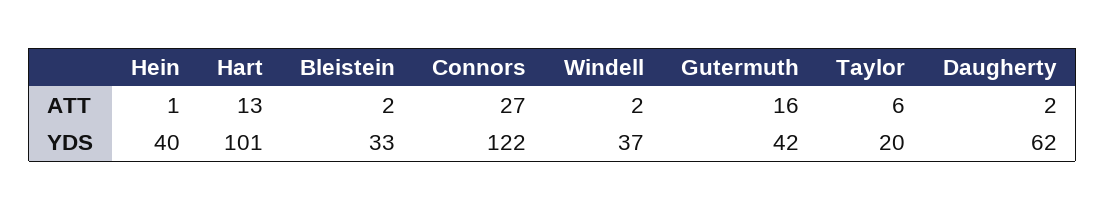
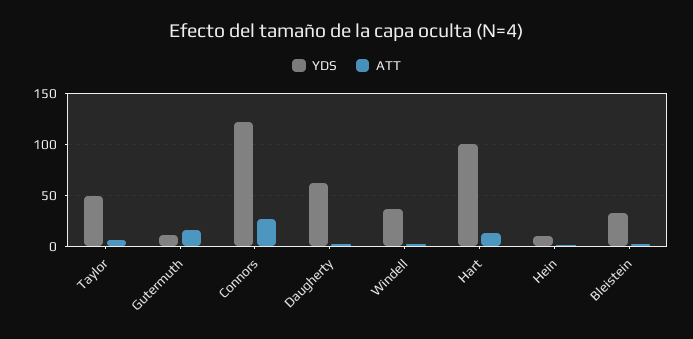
  {
    "ATT": {
      "Hein": 1,
      "Hart": 13,
      "Bleistein": 2,
      "Connors": 27,
      "Windell": 2,
      "Gutermuth": 16,
      "Taylor": 6,
      "Daugherty": 2
    },
    "YDS": {
-     "Hein": 40,
+     "Hein": 10,
      "Hart": 101,
      "Bleistein": 33,
      "Connors": 122,
      "Windell": 37,
-     "Gutermuth": 42,
+     "Gutermuth": 10,
-     "Taylor": 20,
+     "Taylor": 50,
      "Daugherty": 62
    }
  }

